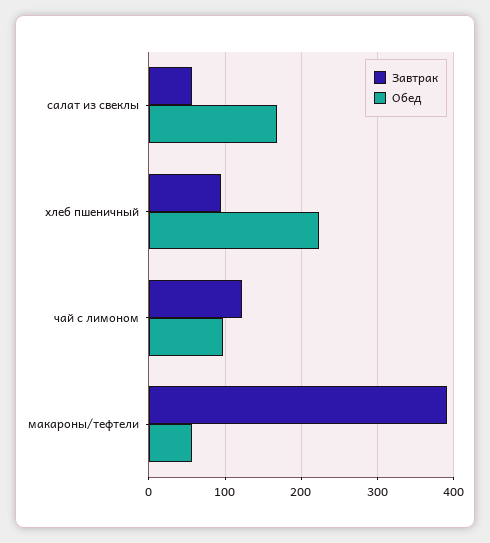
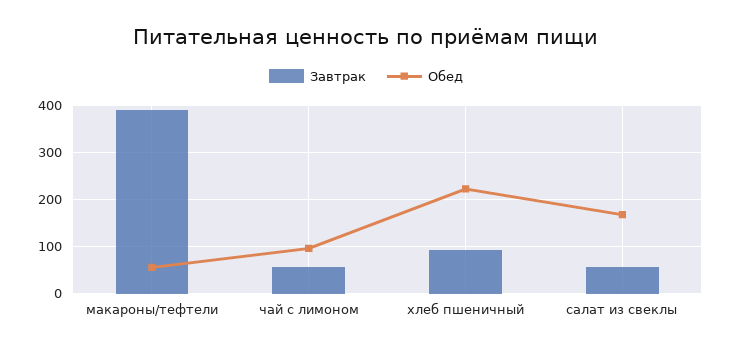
  {
    "Завтрак": {
      "салат из свеклы": 60,
      "хлеб пшеничный": 90,
-     "чай с лимоном": 120,
+     "чай с лимоном": 60,
      "макароны/тефтели": 390
    },
    "Обед": {
      "салат из свеклы": 170,
      "хлеб пшеничный": 220,
      "чай с лимоном": 100,
      "макароны/тефтели": 60
    }
  }

